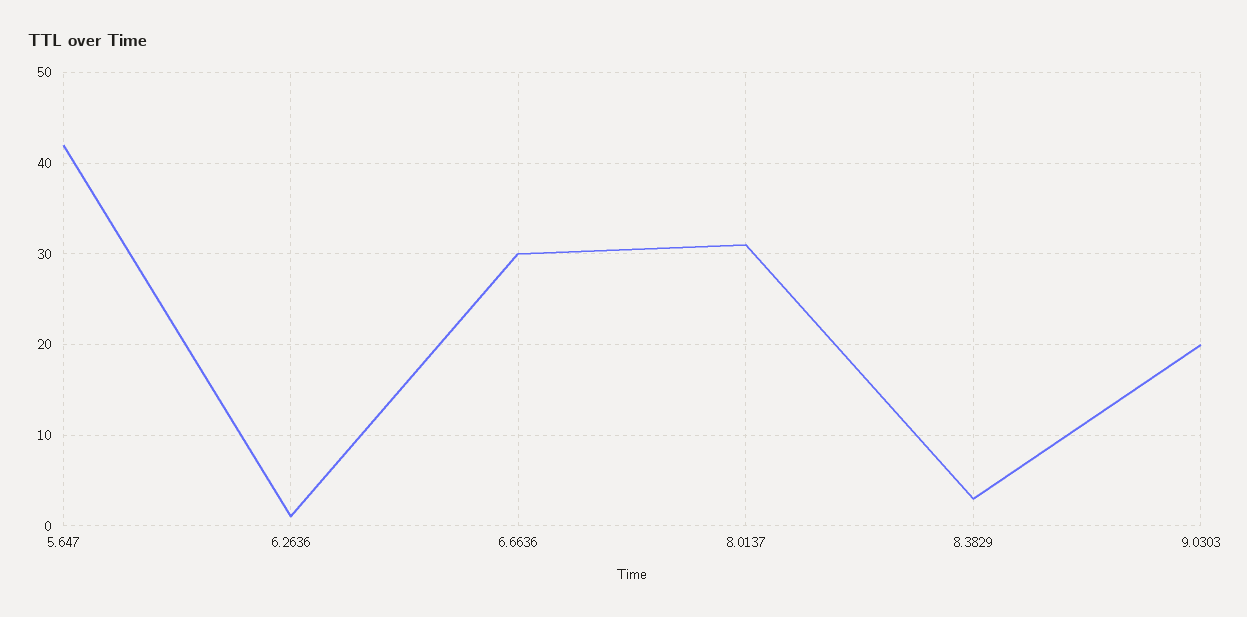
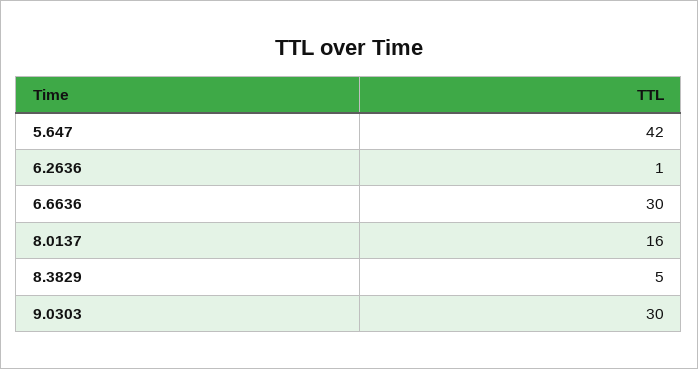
  {
    "5.647": 42,
    "6.2636": 1,
    "6.6636": 30,
-   "8.0137": 31,
+   "8.0137": 16,
-   "8.3829": 3,
+   "8.3829": 5,
-   "9.0303": 20
+   "9.0303": 30
  }

